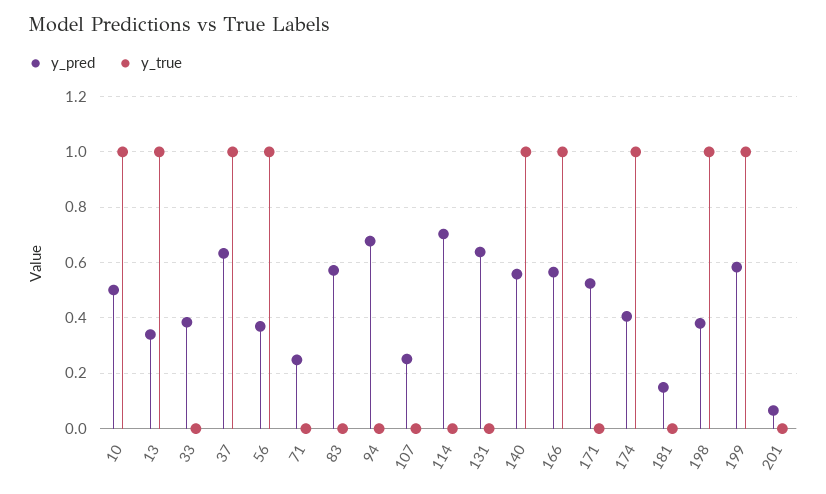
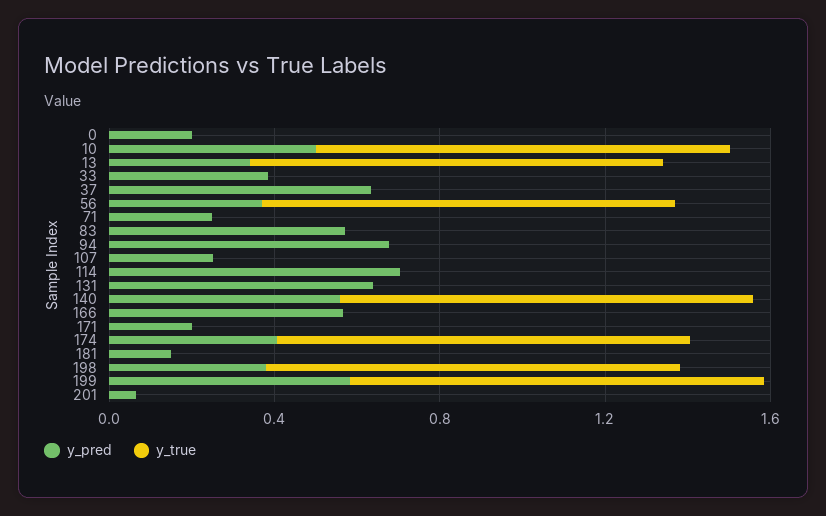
  {
    "y_pred": {
      "10": 0.5,
      "13": 0.35,
      "33": 0.375,
      "37": 0.625,
      "56": 0.375,
      "71": 0.25,
      "83": 0.575,
      "94": 0.675,
      "107": 0.25,
      "114": 0.7,
      "131": 0.65,
      "140": 0.55,
      "166": 0.575,
-     "171": 0.525,
+     "171": 0.2,
      "174": 0.4,
      "181": 0.15,
      "198": 0.375,
      "199": 0.575,
-     "201": 0.075
+     "201": 0.075,
+     "0": 0.2
    },
    "y_true": {
      "10": 1,
      "13": 1,
      "33": 0,
-     "37": 1,
+     "37": 0,
      "56": 1,
      "71": 0,
      "83": 0,
      "94": 0,
      "107": 0,
      "114": 0,
      "131": 0,
      "140": 1,
-     "166": 1,
+     "166": 0,
      "171": 0,
      "174": 1,
      "181": 0,
      "198": 1,
      "199": 1,
-     "201": 0
+     "201": 0,
+     "0": 0
    }
  }

